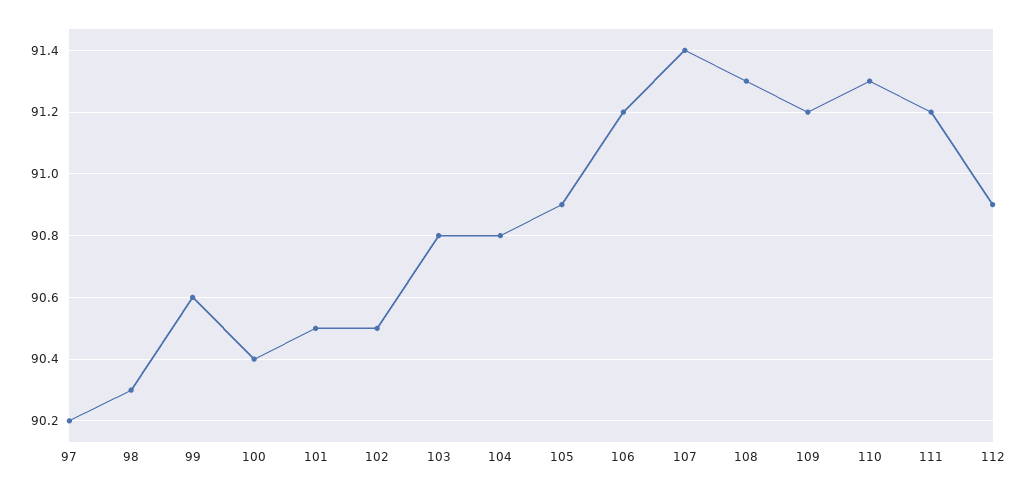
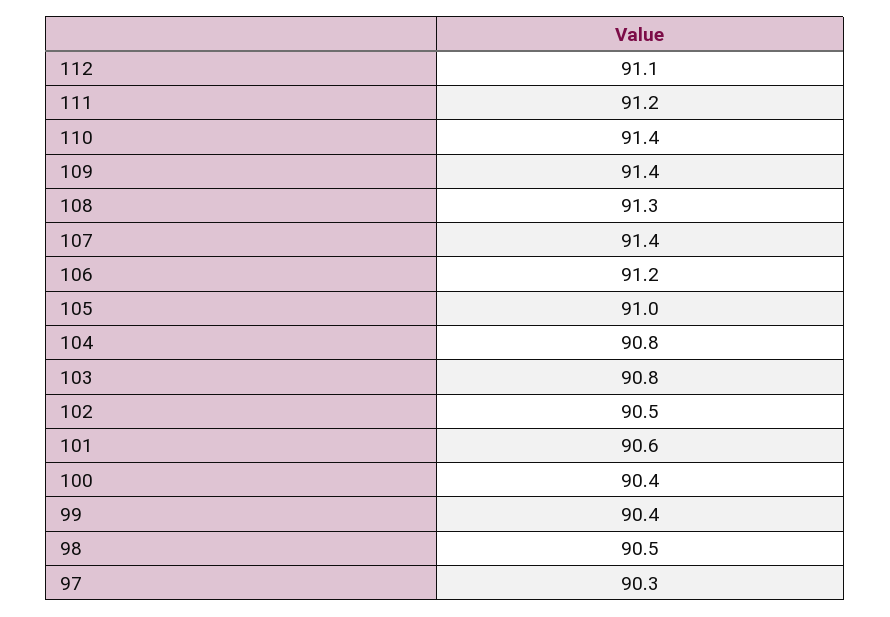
  {
-   "97": 90.2,
+   "97": 90.3,
-   "98": 90.3,
+   "98": 90.5,
-   "99": 90.6,
+   "99": 90.4,
    "100": 90.4,
-   "101": 90.5,
+   "101": 90.6,
    "102": 90.5,
    "103": 90.8,
    "104": 90.8,
-   "105": 90.9,
+   "105": 91,
    "106": 91.2,
    "107": 91.4,
    "108": 91.3,
-   "109": 91.2,
+   "109": 91.4,
-   "110": 91.3,
+   "110": 91.4,
    "111": 91.2,
-   "112": 90.9
+   "112": 91.1
  }

